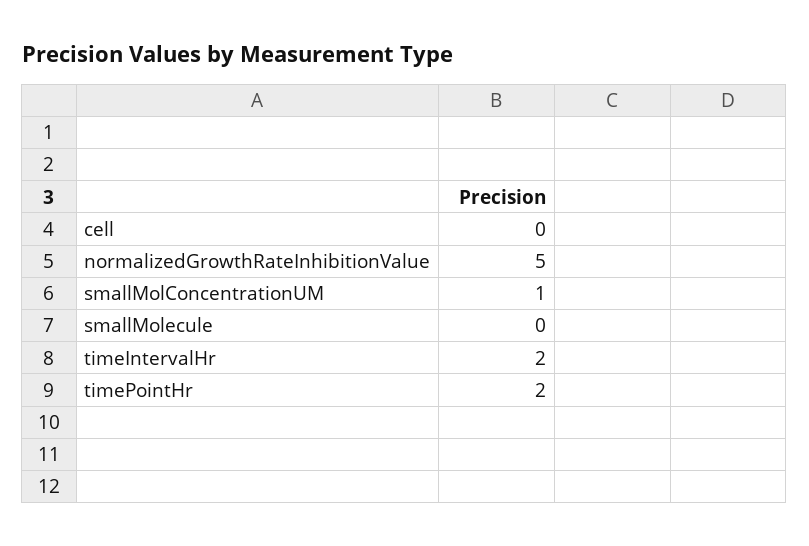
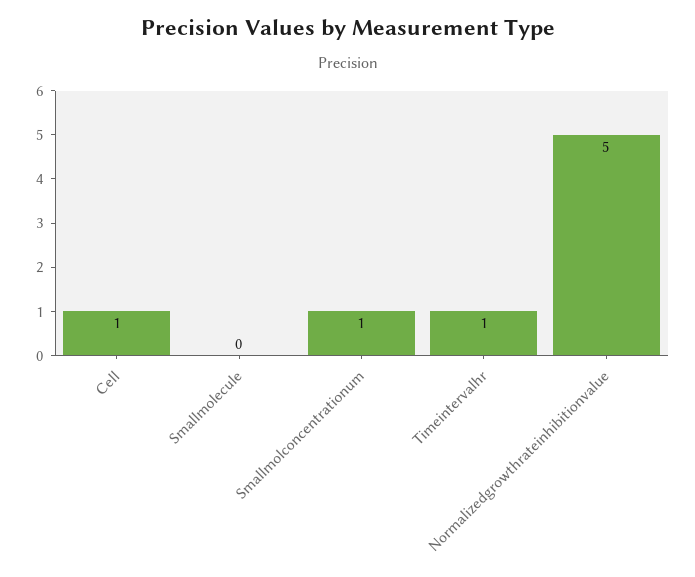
  {
-   "cell": 0,
+   "cell": 1,
    "normalizedGrowthRateInhibitionValue": 5,
    "smallMolConcentrationUM": 1,
    "smallMolecule": 0,
-   "timeIntervalHr": 2,
+   "timeIntervalHr": 1
-   "timePointHr": 2
  }

